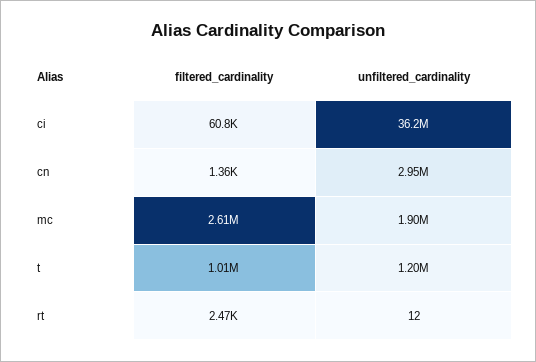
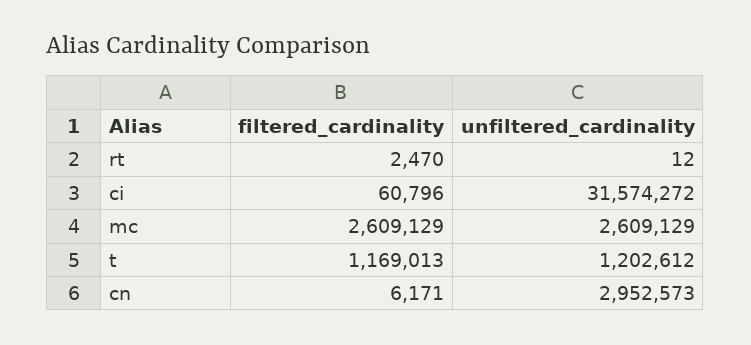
  {
    "filtered_cardinality": {
      "ci": 60796,
-     "cn": 1360,
+     "cn": 6171,
      "mc": 2609129,
-     "t": 1010000,
+     "t": 1169013,
      "rt": 2470
    },
    "unfiltered_cardinality": {
-     "ci": 36200000,
+     "ci": 31574272,
      "cn": 2952573,
-     "mc": 1900000,
+     "mc": 2609129,
      "t": 1202612,
      "rt": 12
    }
  }

